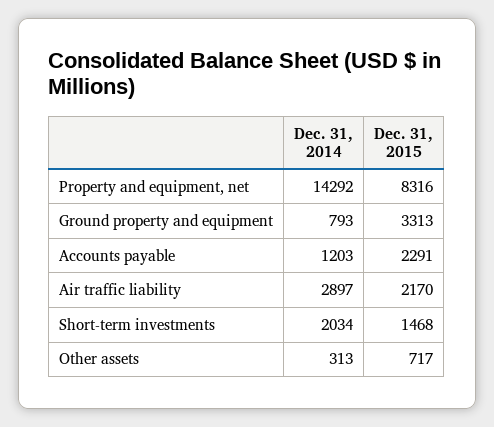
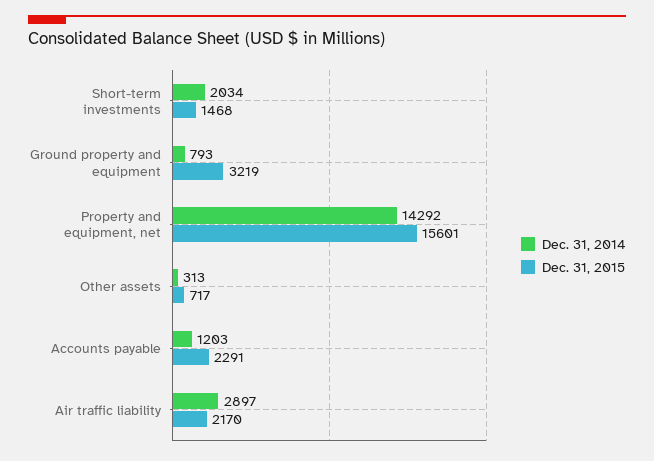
  {
    "Dec. 31, 2014": {
      "Property and equipment, net": 14292,
      "Ground property and equipment": 793,
      "Accounts payable": 1203,
      "Air traffic liability": 2897,
      "Short-term investments": 2034,
      "Other assets": 313
    },
    "Dec. 31, 2015": {
-     "Property and equipment, net": 8316,
+     "Property and equipment, net": 15601,
-     "Ground property and equipment": 3313,
+     "Ground property and equipment": 3219,
      "Accounts payable": 2291,
      "Air traffic liability": 2170,
      "Short-term investments": 1468,
      "Other assets": 717
    }
  }

